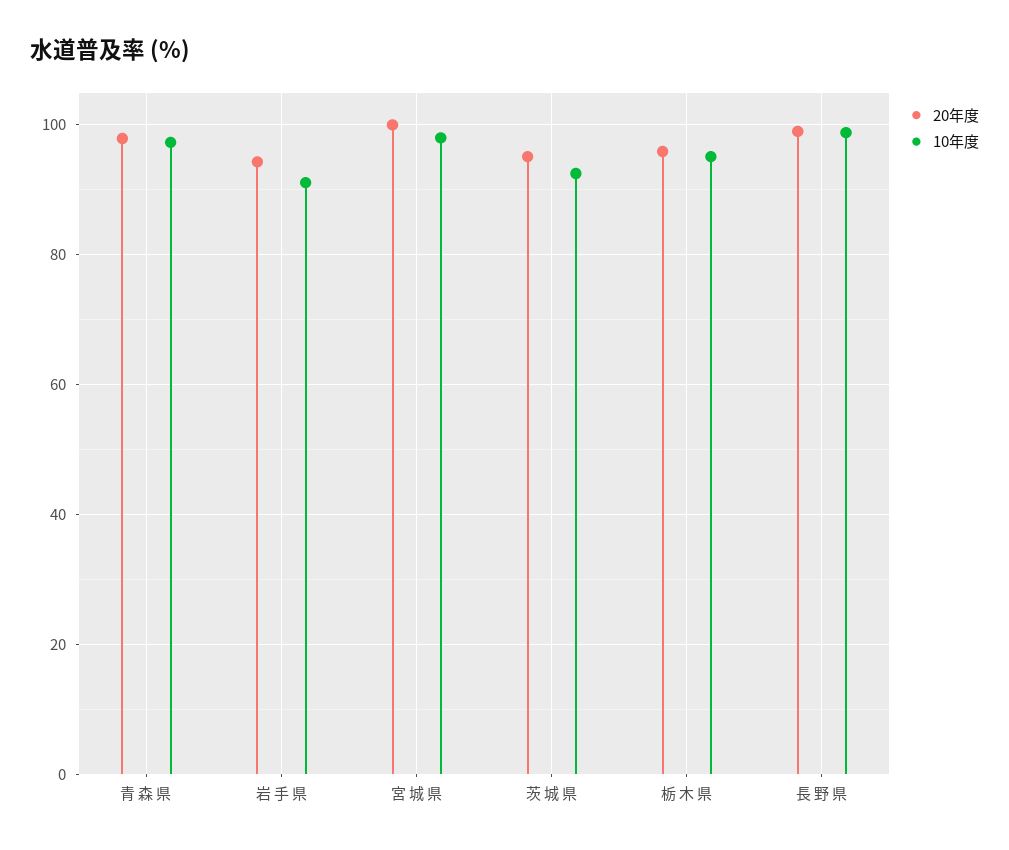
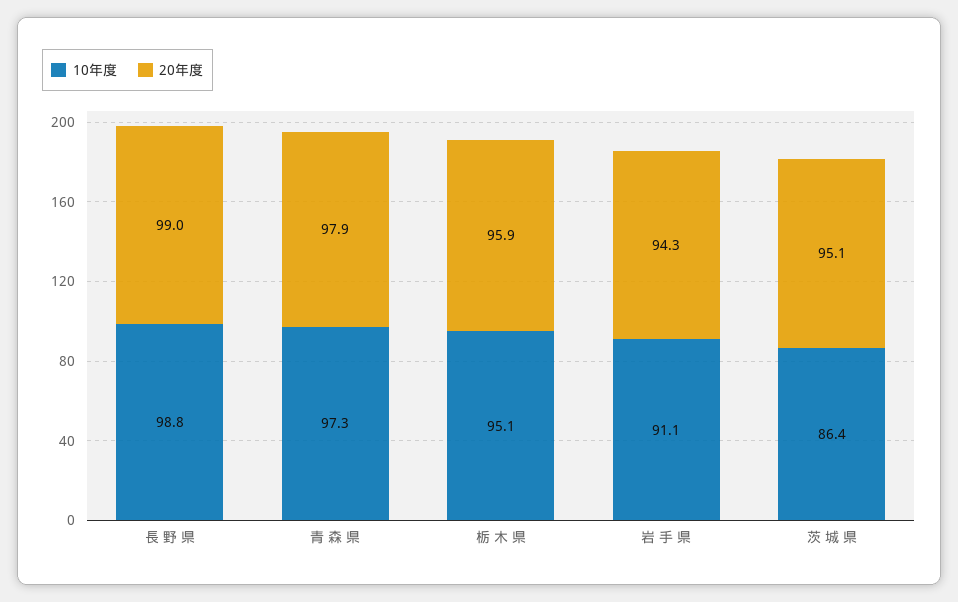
  {
    "20年度": {
      "青 森 県": 97.9,
      "岩 手 県": 94.3,
-     "宮 城 県": 100,
      "茨 城 県": 95.1,
      "栃 木 県": 95.9,
      "長 野 県": 99
    },
    "10年度": {
      "青 森 県": 97.3,
      "岩 手 県": 91.1,
-     "宮 城 県": 98,
-     "茨 城 県": 92,
+     "茨 城 県": 86.4,
      "栃 木 県": 95.1,
      "長 野 県": 98.8
    }
  }

